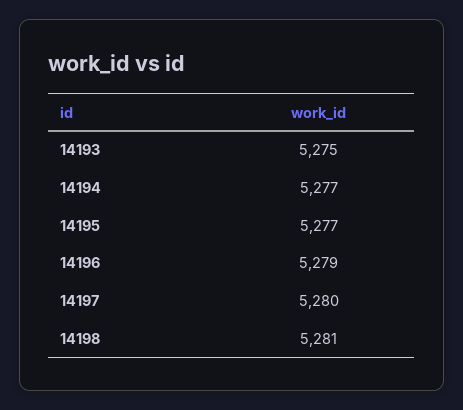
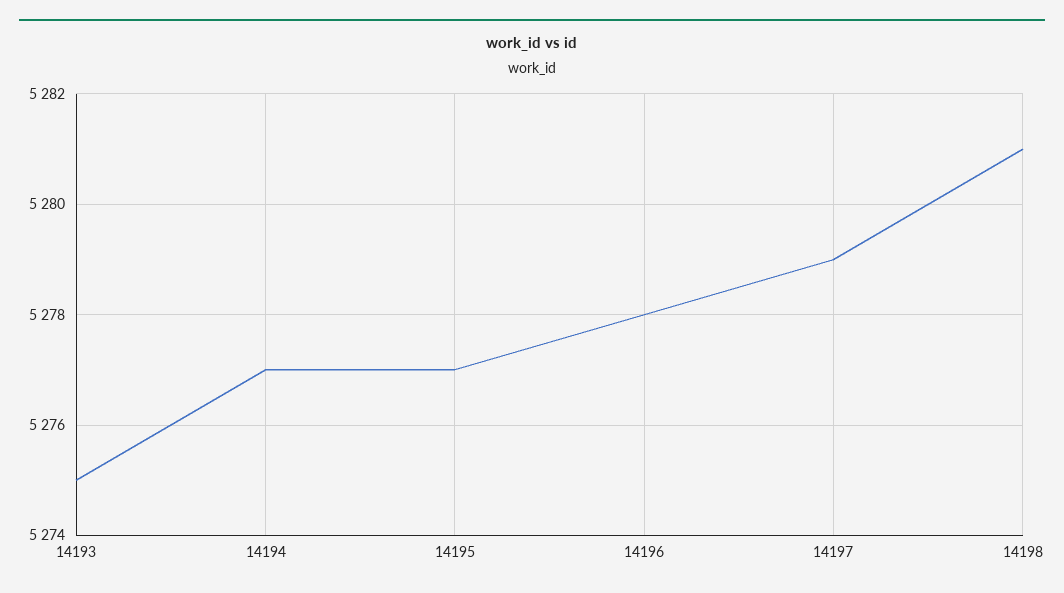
  {
    "14193": 5275,
    "14194": 5277,
    "14195": 5277,
-   "14196": 5279,
+   "14196": 5278,
-   "14197": 5280,
+   "14197": 5279,
    "14198": 5281
  }

